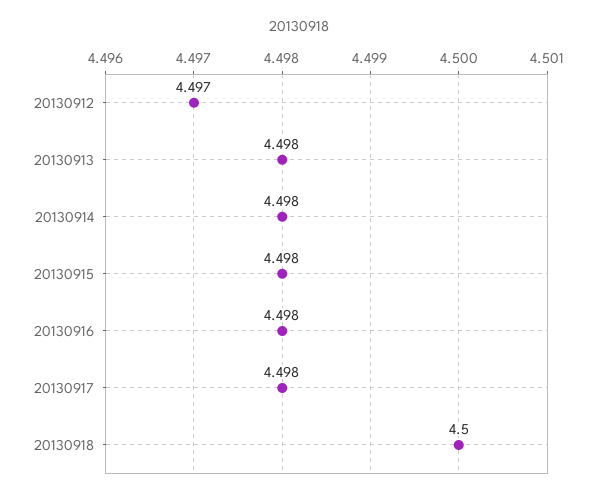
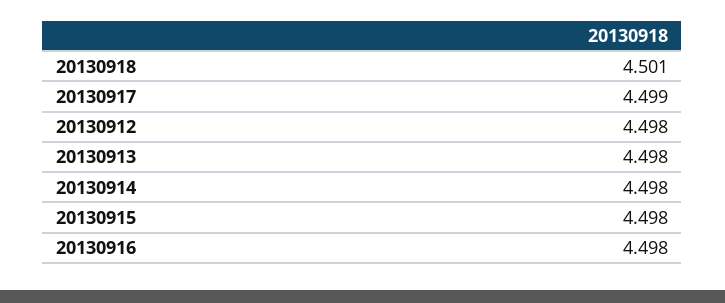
  {
-   "20130912": 4.497,
+   "20130912": 4.498,
    "20130913": 4.498,
    "20130914": 4.498,
    "20130915": 4.498,
    "20130916": 4.498,
-   "20130917": 4.498,
+   "20130917": 4.499,
-   "20130918": 4.5
+   "20130918": 4.501
  }

